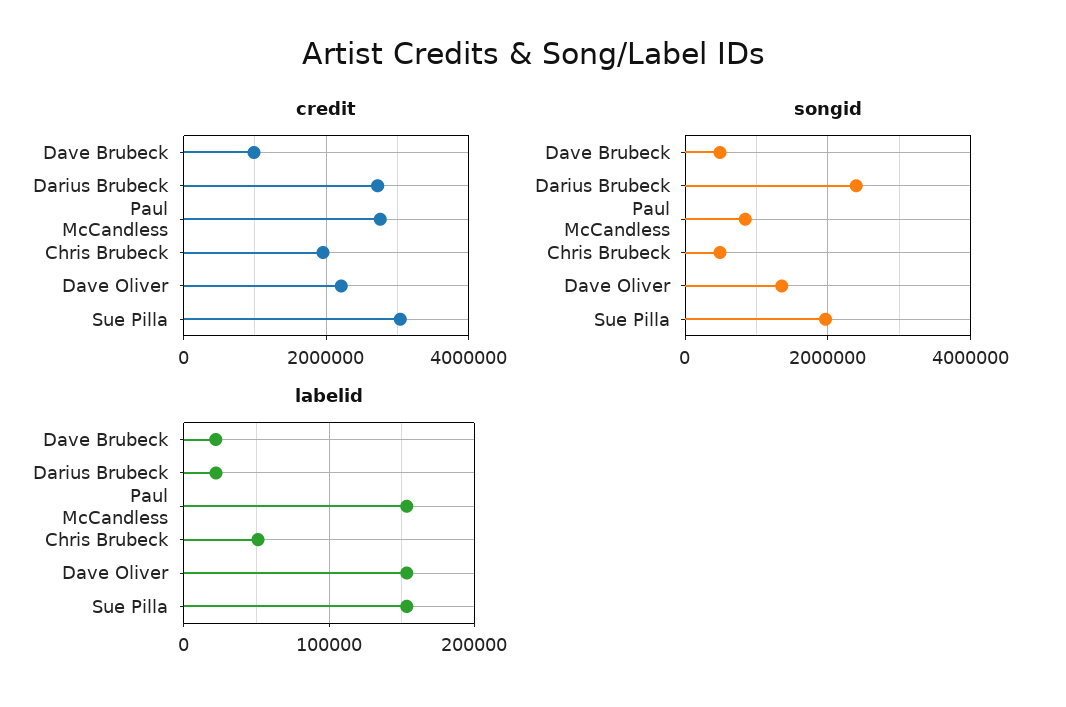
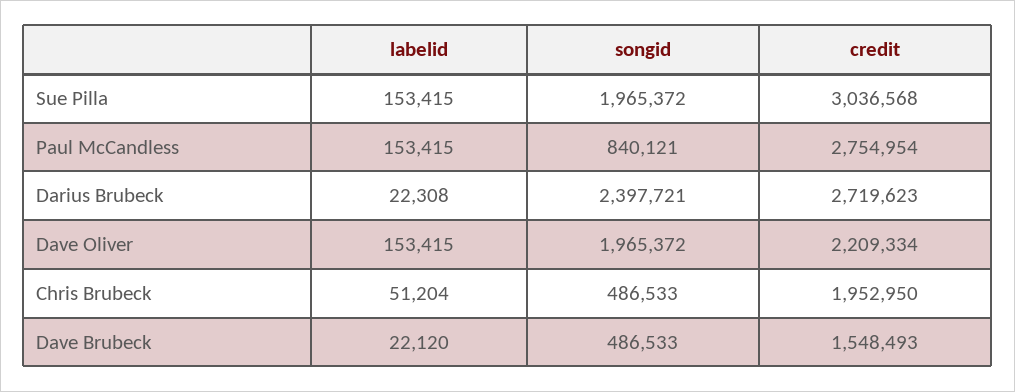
  {
    "credit": {
-     "Dave Brubeck": 1000000,
+     "Dave Brubeck": 1548493,
      "Darius Brubeck": 2719623,
      "Paul McCandless": 2754954,
      "Chris Brubeck": 1952950,
      "Dave Oliver": 2209334,
      "Sue Pilla": 3036568
    },
    "songid": {
      "Dave Brubeck": 486533,
      "Darius Brubeck": 2397721,
      "Paul McCandless": 840121,
      "Chris Brubeck": 486533,
-     "Dave Oliver": 1400000,
+     "Dave Oliver": 1965372,
      "Sue Pilla": 1965372
    },
    "labelid": {
      "Dave Brubeck": 22120,
      "Darius Brubeck": 22308,
      "Paul McCandless": 153415,
      "Chris Brubeck": 51204,
      "Dave Oliver": 153415,
      "Sue Pilla": 153415
    }
  }

